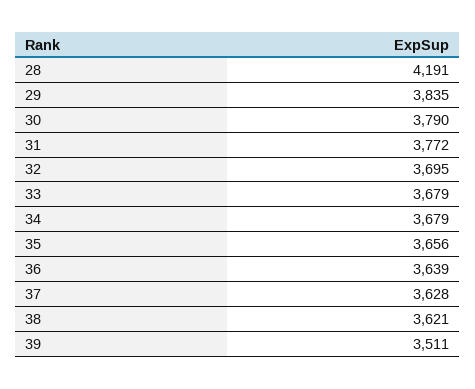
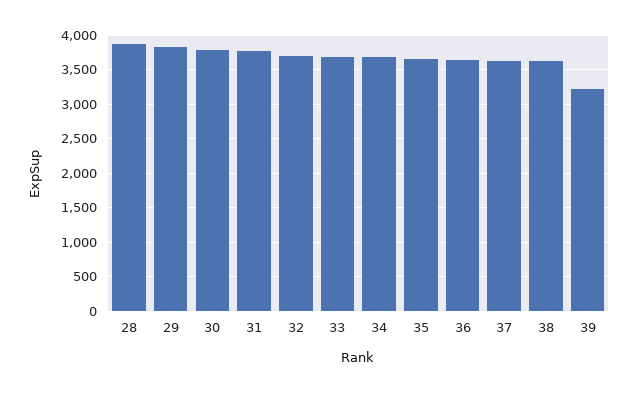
  {
-   "28": 4191,
+   "28": 3900,
    "29": 3835,
    "30": 3790,
    "31": 3772,
    "32": 3695,
    "33": 3679,
    "34": 3679,
    "35": 3656,
    "36": 3639,
    "37": 3628,
    "38": 3621,
-   "39": 3511
+   "39": 3200
  }

